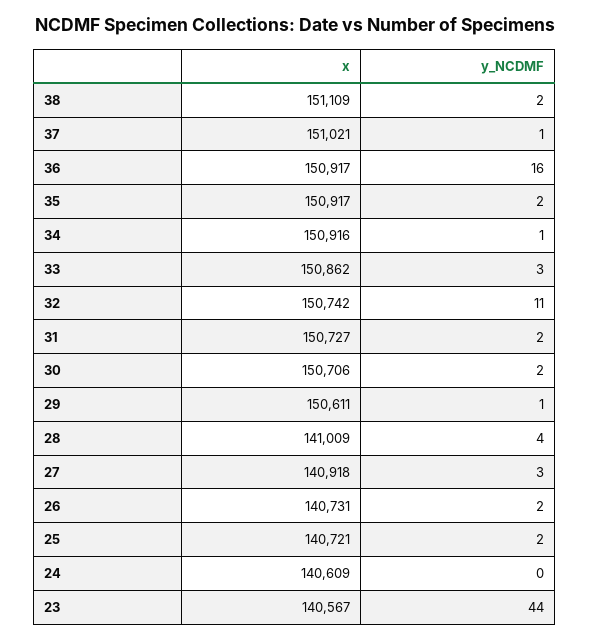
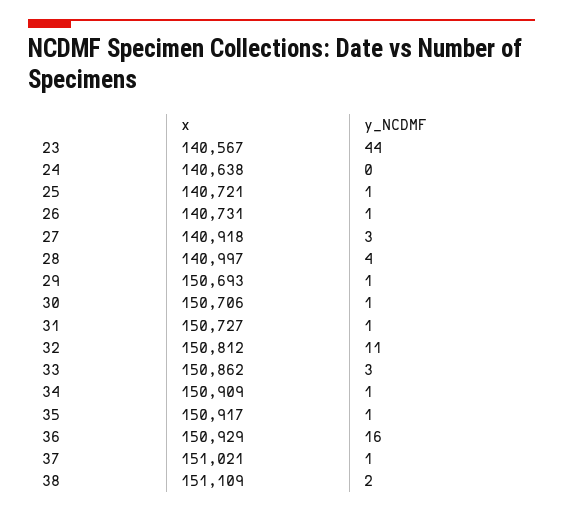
  {
    "x": {
      "38": 151109,
      "37": 151021,
-     "36": 150917,
+     "36": 150929,
      "35": 150917,
-     "34": 150916,
+     "34": 150909,
      "33": 150862,
-     "32": 150742,
+     "32": 150812,
      "31": 150727,
      "30": 150706,
-     "29": 150611,
+     "29": 150693,
-     "28": 141009,
+     "28": 140997,
      "27": 140918,
      "26": 140731,
      "25": 140721,
-     "24": 140609,
+     "24": 140638,
      "23": 140567
    },
    "y_NCDMF": {
      "38": 2,
      "37": 1,
      "36": 16,
-     "35": 2,
+     "35": 1,
      "34": 1,
      "33": 3,
      "32": 11,
-     "31": 2,
+     "31": 1,
-     "30": 2,
+     "30": 1,
      "29": 1,
      "28": 4,
      "27": 3,
-     "26": 2,
+     "26": 1,
-     "25": 2,
+     "25": 1,
      "24": 0,
      "23": 44
    }
  }

